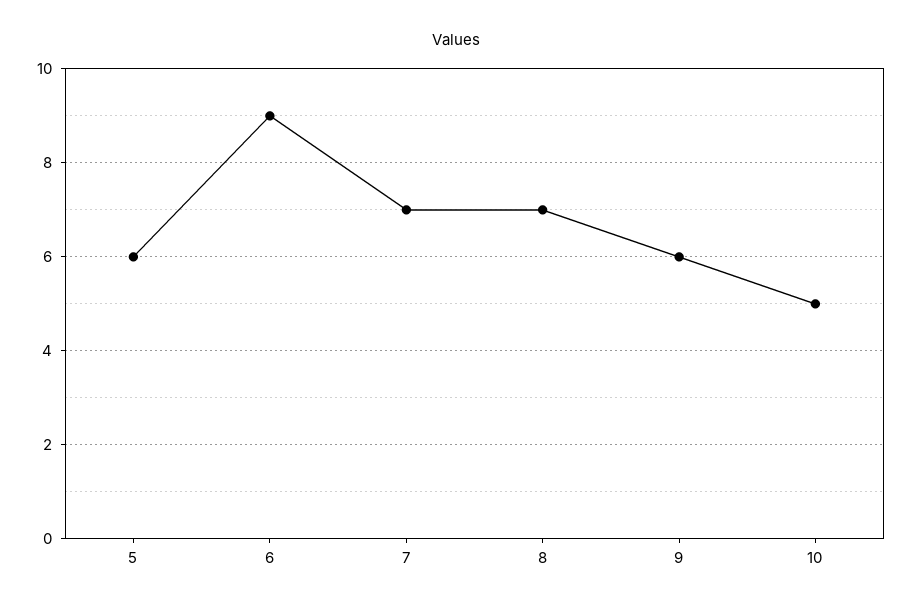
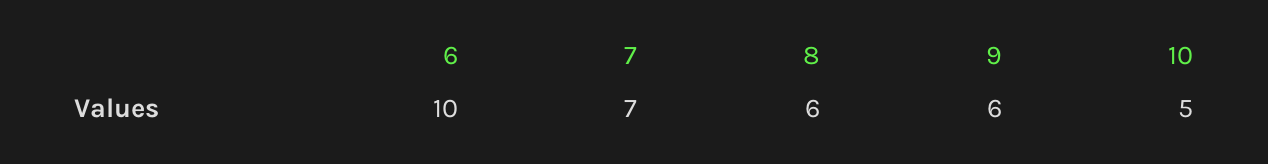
  {
-   "5": 6,
-   "6": 9,
+   "6": 10,
    "7": 7,
-   "8": 7,
+   "8": 6,
    "9": 6,
    "10": 5
  }

